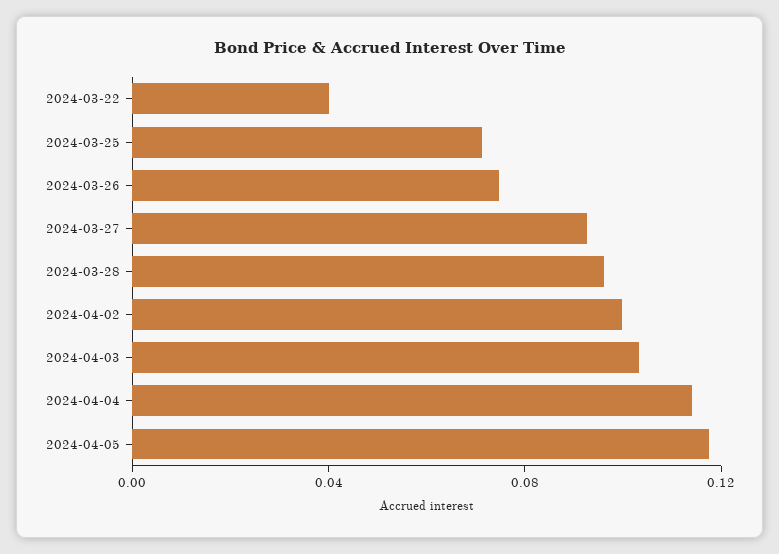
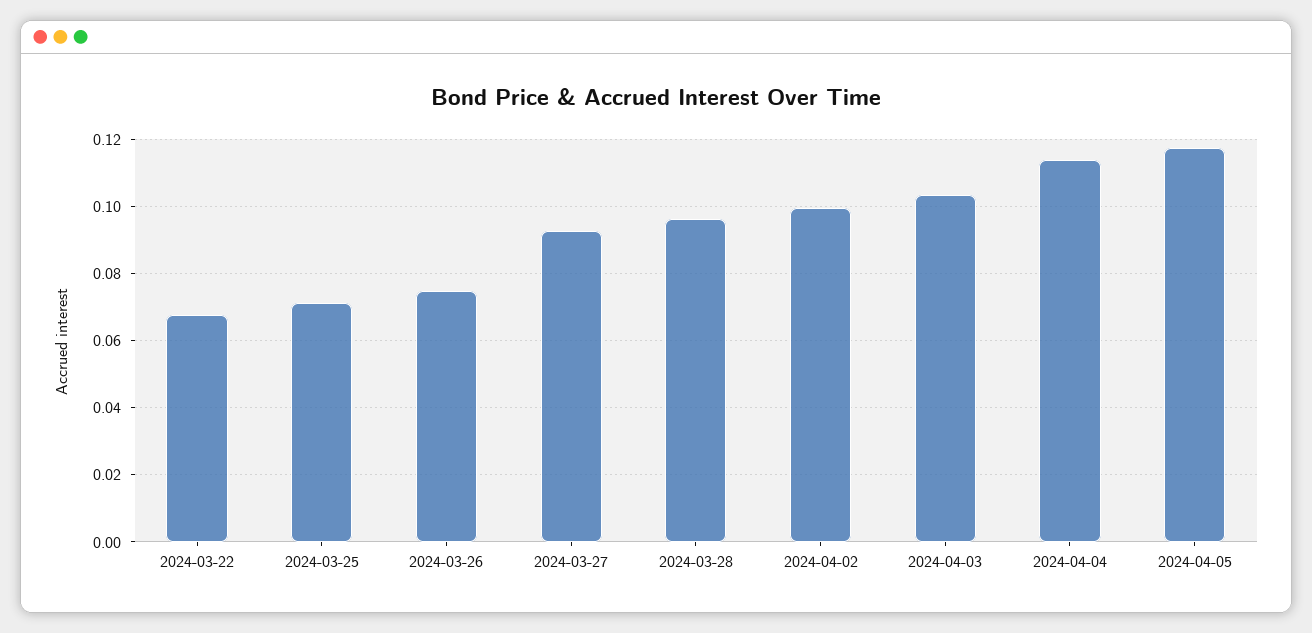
  {
-   "2024-03-22": 0.04,
+   "2024-03-22": 0.068,
    "2024-03-25": 0.072,
    "2024-03-26": 0.074,
    "2024-03-27": 0.092,
    "2024-03-28": 0.096,
    "2024-04-02": 0.1,
    "2024-04-03": 0.104,
    "2024-04-04": 0.114,
    "2024-04-05": 0.118
  }

